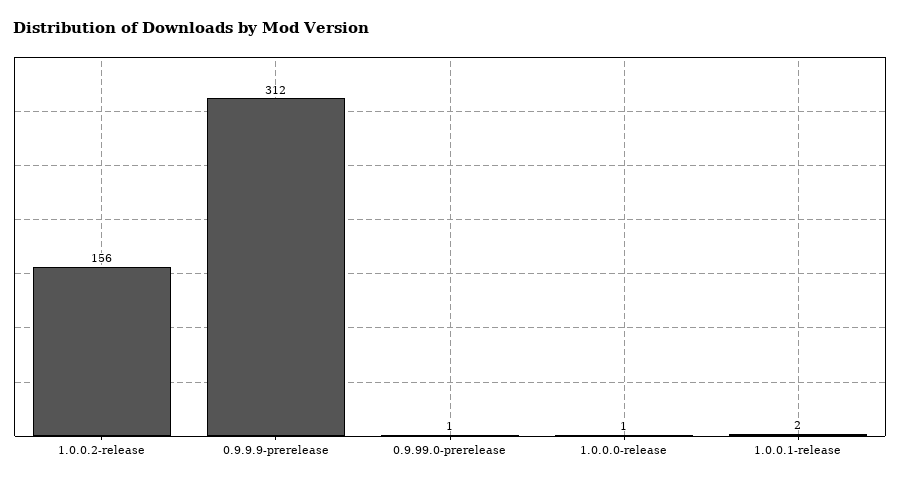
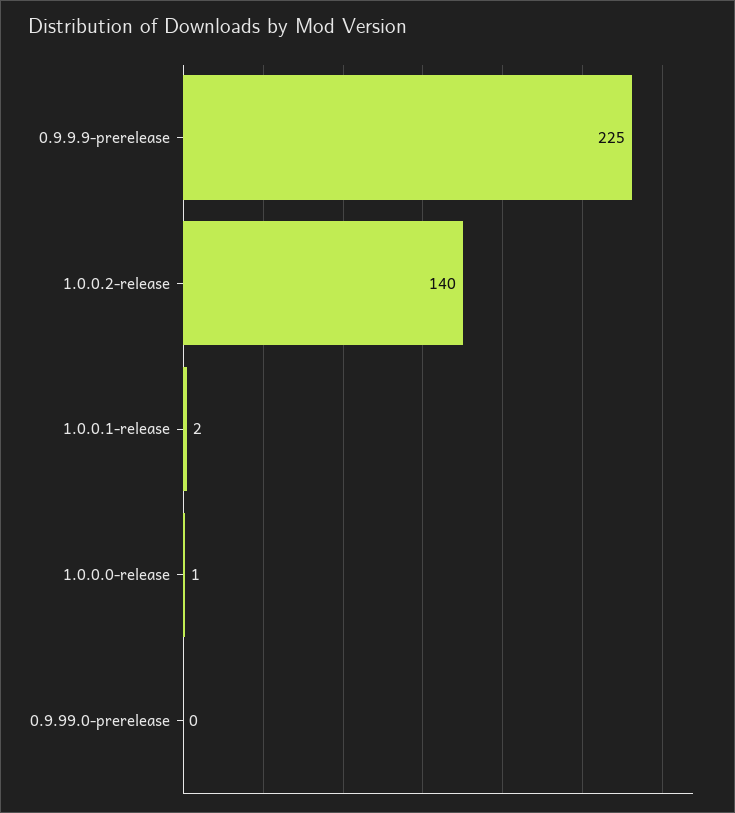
  {
-   "1.0.0.2-release": 156,
+   "1.0.0.2-release": 140,
-   "0.9.9.9-prerelease": 312,
+   "0.9.9.9-prerelease": 225,
-   "0.9.99.0-prerelease": 1,
+   "0.9.99.0-prerelease": 0,
    "1.0.0.0-release": 1,
    "1.0.0.1-release": 2
  }

